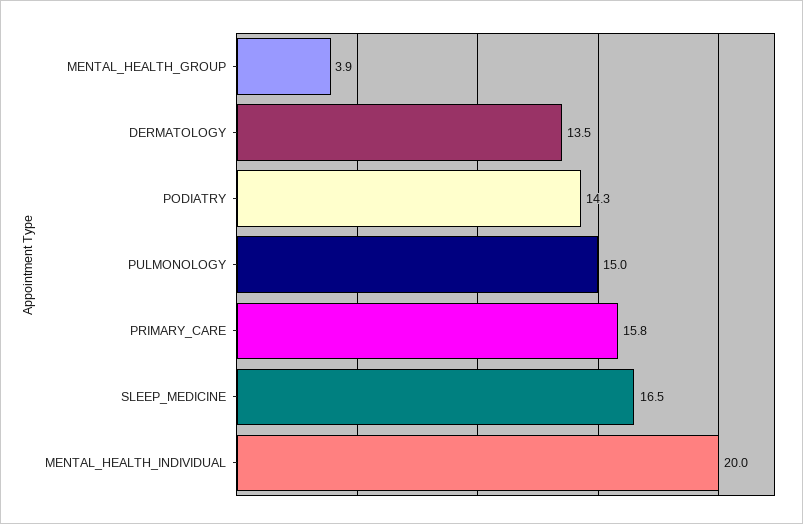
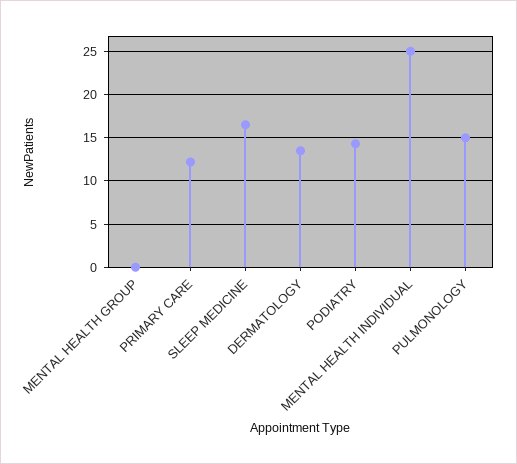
  {
-   "MENTAL_HEALTH_GROUP": 3.9,
+   "MENTAL_HEALTH_GROUP": 0,
    "DERMATOLOGY": 13.5,
    "PODIATRY": 14.3,
    "PULMONOLOGY": 15,
-   "PRIMARY_CARE": 15.8,
+   "PRIMARY_CARE": 12,
    "SLEEP_MEDICINE": 16.5,
-   "MENTAL_HEALTH_INDIVIDUAL": 20
+   "MENTAL_HEALTH_INDIVIDUAL": 25
  }

